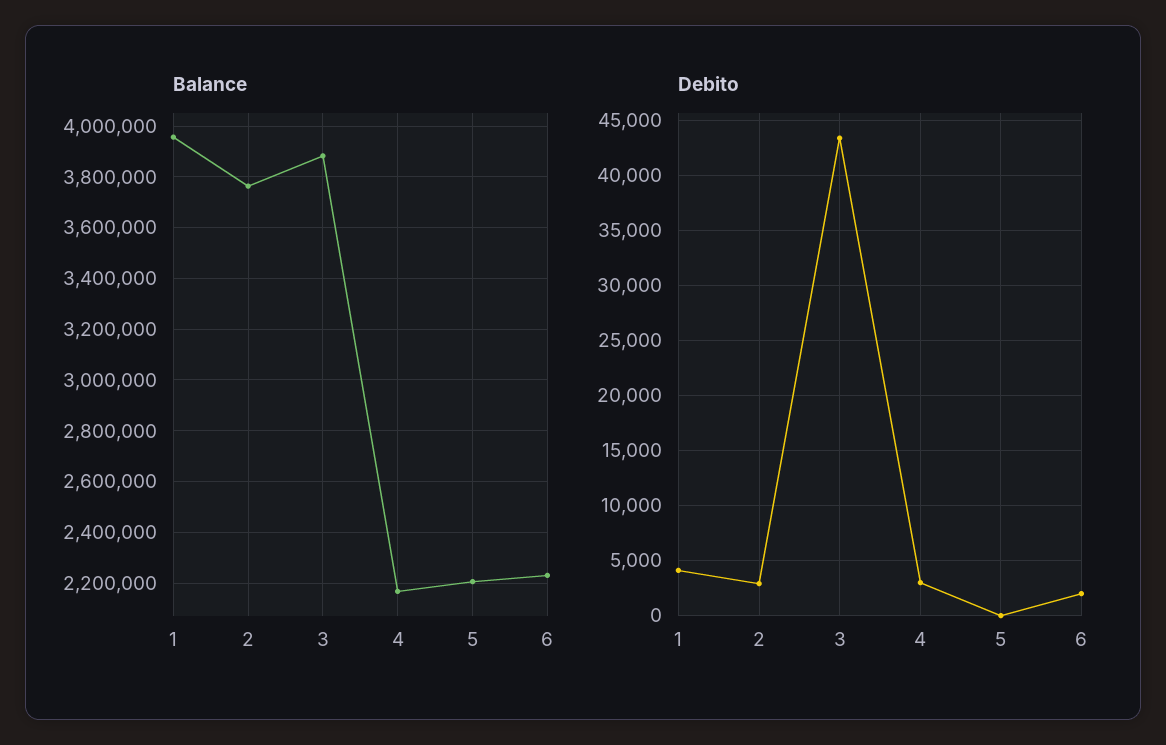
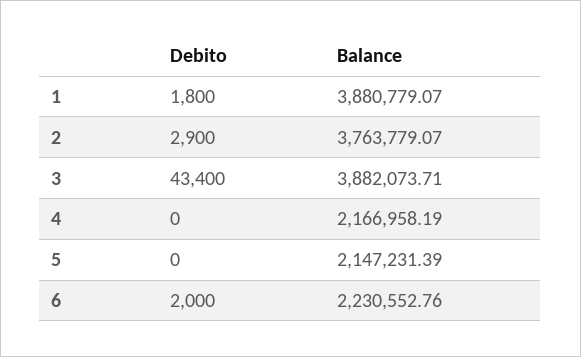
  {
    "Balance": {
-     "1": 3950000,
+     "1": 3880779.07,
      "2": 3763779.07,
      "3": 3882073.71,
      "4": 2166958.19,
-     "5": 2200000,
+     "5": 2147231.39,
      "6": 2230552.76
    },
    "Debito": {
-     "1": 4000,
+     "1": 1800,
      "2": 2900,
      "3": 43400,
-     "4": 3000,
+     "4": 0,
      "5": 0,
      "6": 2000
    }
  }

